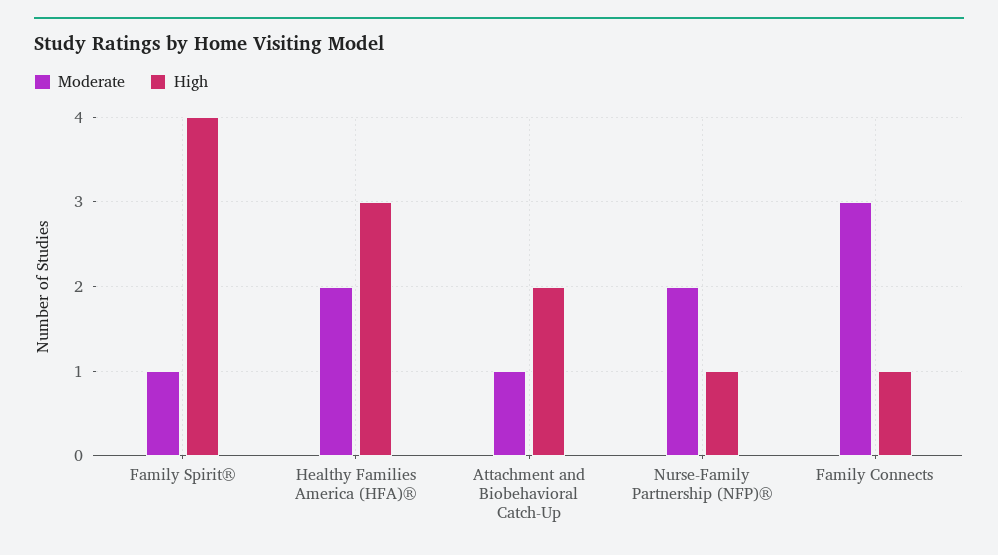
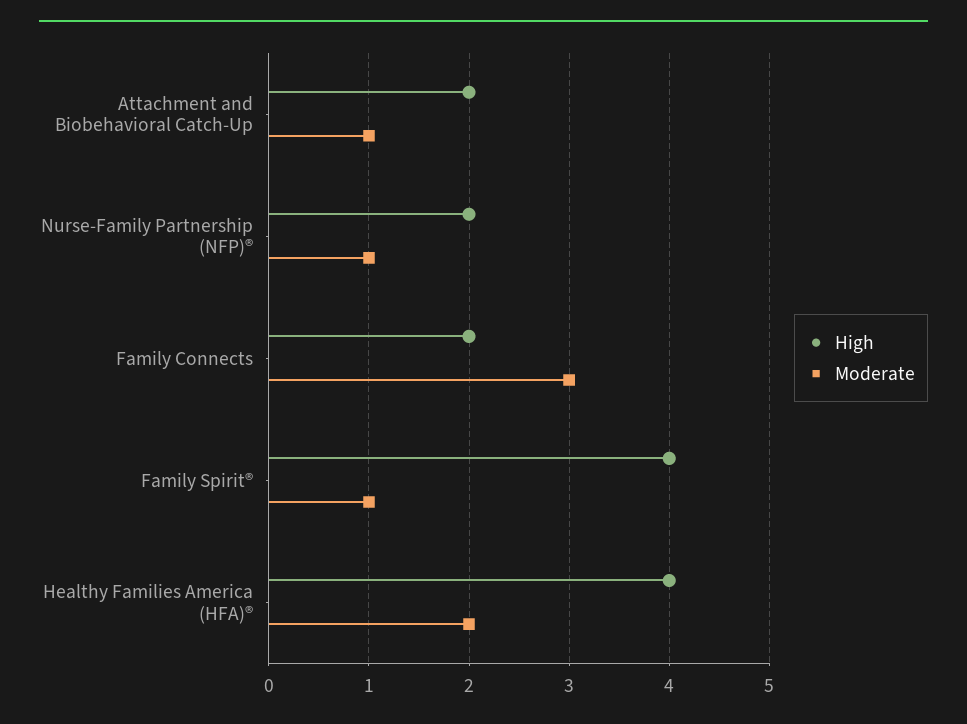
  {
    "Moderate": {
      "Family Spirit®": 1,
      "Healthy Families America (HFA)®": 2,
      "Attachment and Biobehavioral Catch-Up": 1,
-     "Nurse-Family Partnership (NFP)®": 2,
+     "Nurse-Family Partnership (NFP)®": 1,
      "Family Connects": 3
    },
    "High": {
      "Family Spirit®": 4,
-     "Healthy Families America (HFA)®": 3,
+     "Healthy Families America (HFA)®": 4,
      "Attachment and Biobehavioral Catch-Up": 2,
-     "Nurse-Family Partnership (NFP)®": 1,
+     "Nurse-Family Partnership (NFP)®": 2,
-     "Family Connects": 1
+     "Family Connects": 2
    }
  }

